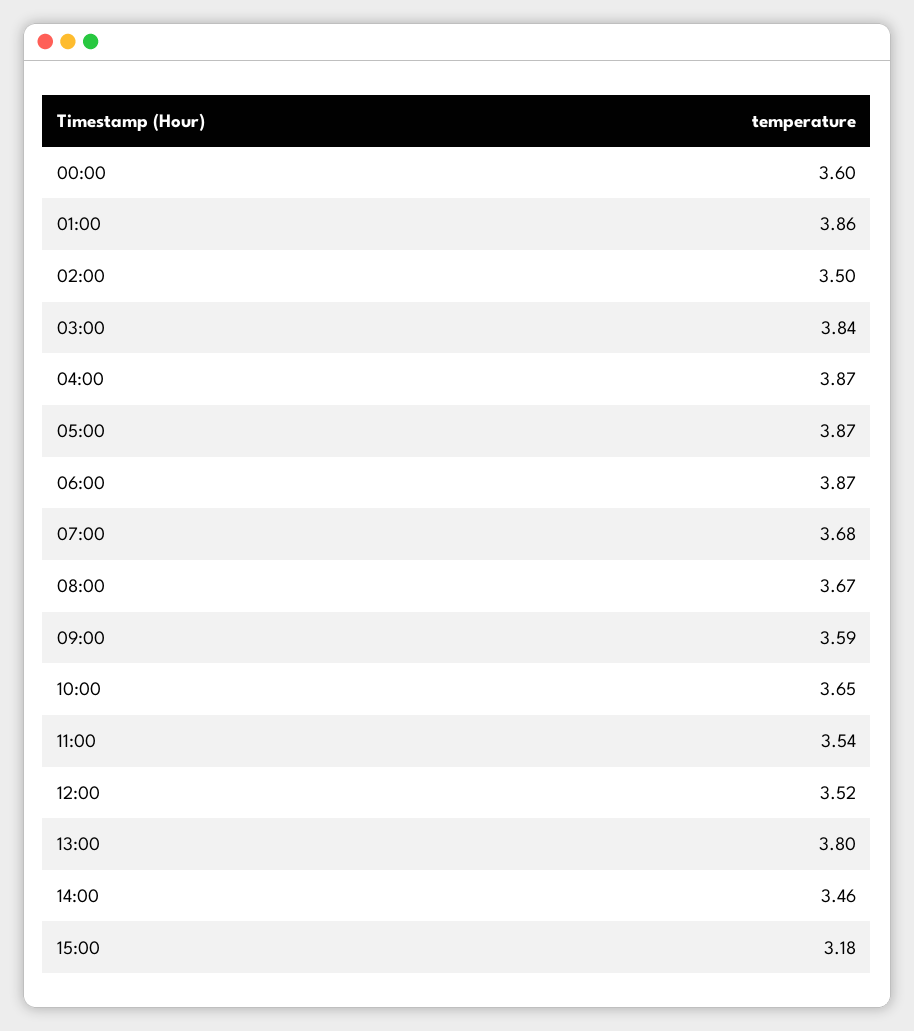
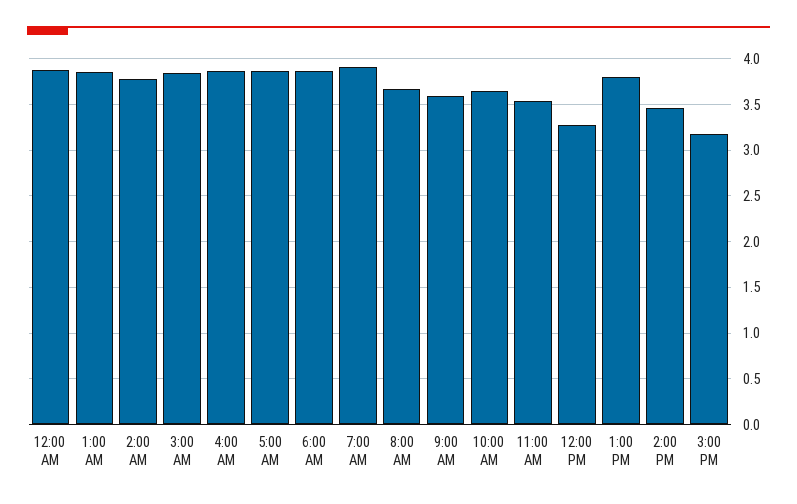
  {
-   "00:00": 3.6,
+   "00:00": 3.9,
    "01:00": 3.86,
-   "02:00": 3.5,
+   "02:00": 3.8,
    "03:00": 3.84,
    "04:00": 3.87,
    "05:00": 3.87,
    "06:00": 3.87,
-   "07:00": 3.68,
+   "07:00": 3.9,
    "08:00": 3.67,
    "09:00": 3.59,
    "10:00": 3.65,
    "11:00": 3.54,
-   "12:00": 3.52,
+   "12:00": 3.3,
    "13:00": 3.8,
    "14:00": 3.46,
    "15:00": 3.18
  }

